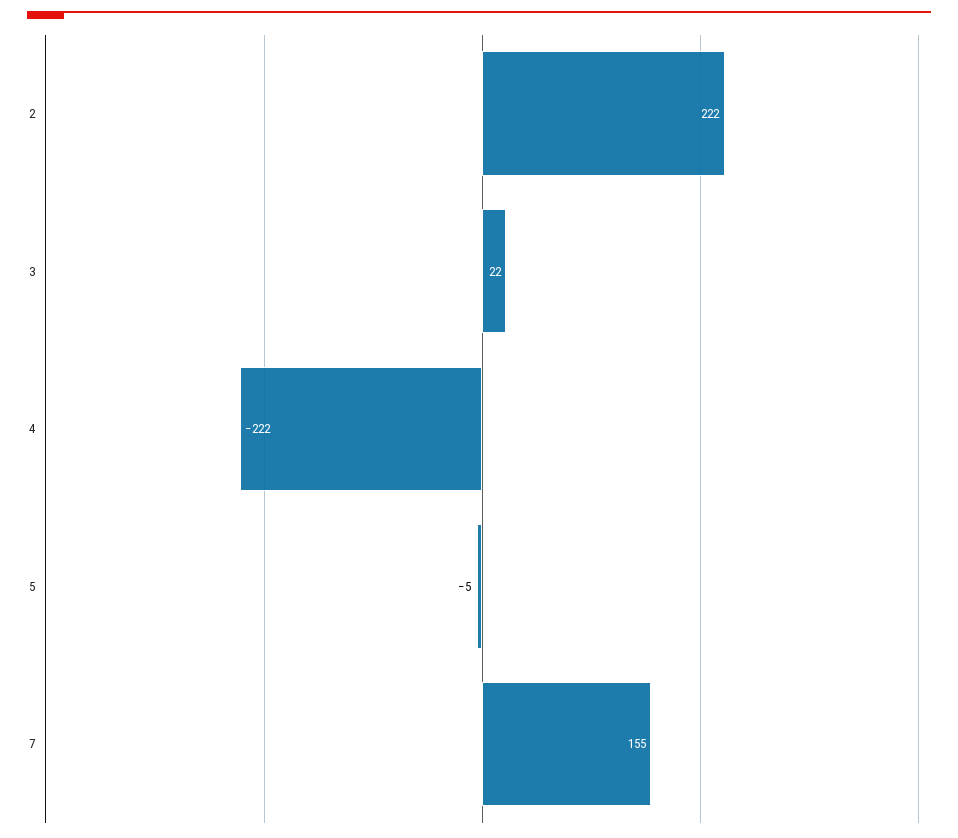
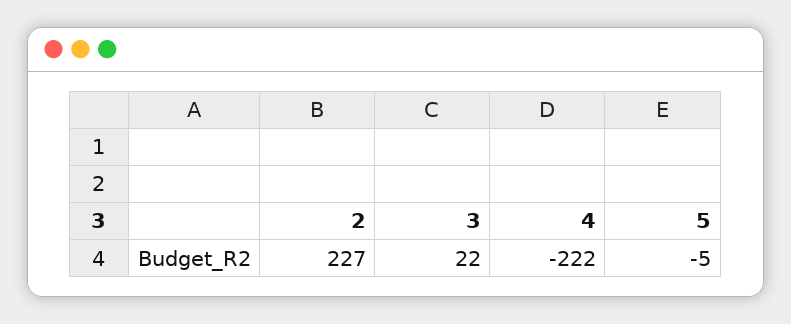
  {
-   "2": 222,
+   "2": 227,
    "3": 22,
    "4": -222,
-   "5": -5,
+   "5": -5
-   "7": 155
  }

